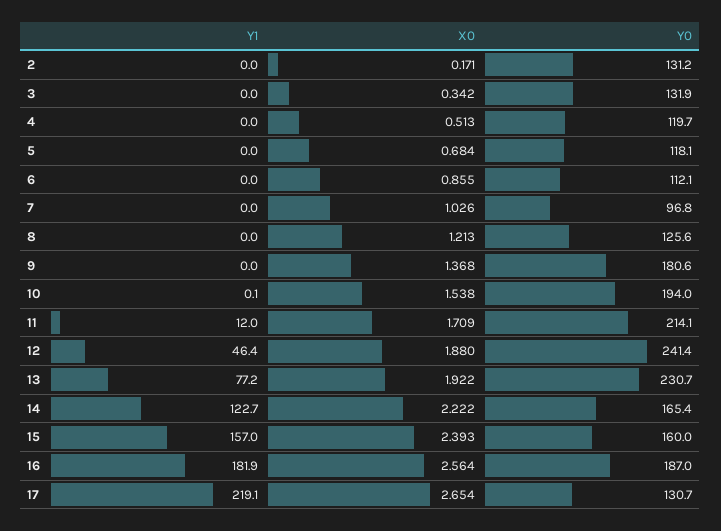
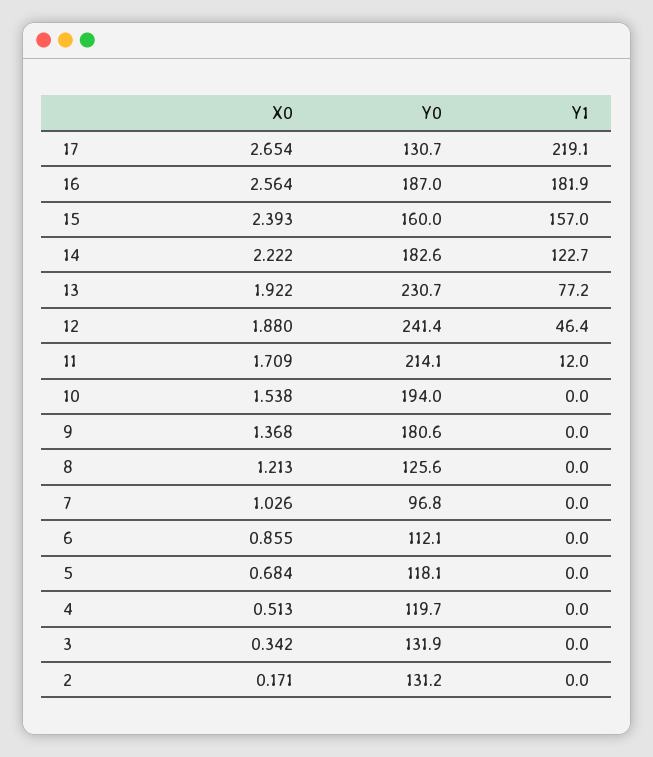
  {
    "Y1": {
      "2": 0,
      "3": 0,
      "4": 0,
      "5": 0,
      "6": 0,
      "7": 0,
      "8": 0,
      "9": 0,
-     "10": 0.1,
+     "10": 0,
      "11": 12,
      "12": 46.4,
      "13": 77.2,
      "14": 122.7,
      "15": 157,
      "16": 181.9,
      "17": 219.1
    },
    "X0": {
      "2": 0.171,
      "3": 0.342,
      "4": 0.513,
      "5": 0.684,
      "6": 0.855,
      "7": 1.026,
      "8": 1.213,
      "9": 1.368,
      "10": 1.538,
      "11": 1.709,
      "12": 1.88,
      "13": 1.922,
      "14": 2.222,
      "15": 2.393,
      "16": 2.564,
      "17": 2.654
    },
    "Y0": {
      "2": 131.2,
      "3": 131.9,
      "4": 119.7,
      "5": 118.1,
      "6": 112.1,
      "7": 96.8,
      "8": 125.6,
      "9": 180.6,
      "10": 194,
      "11": 214.1,
      "12": 241.4,
      "13": 230.7,
-     "14": 165.4,
+     "14": 182.6,
      "15": 160,
      "16": 187,
      "17": 130.7
    }
  }

